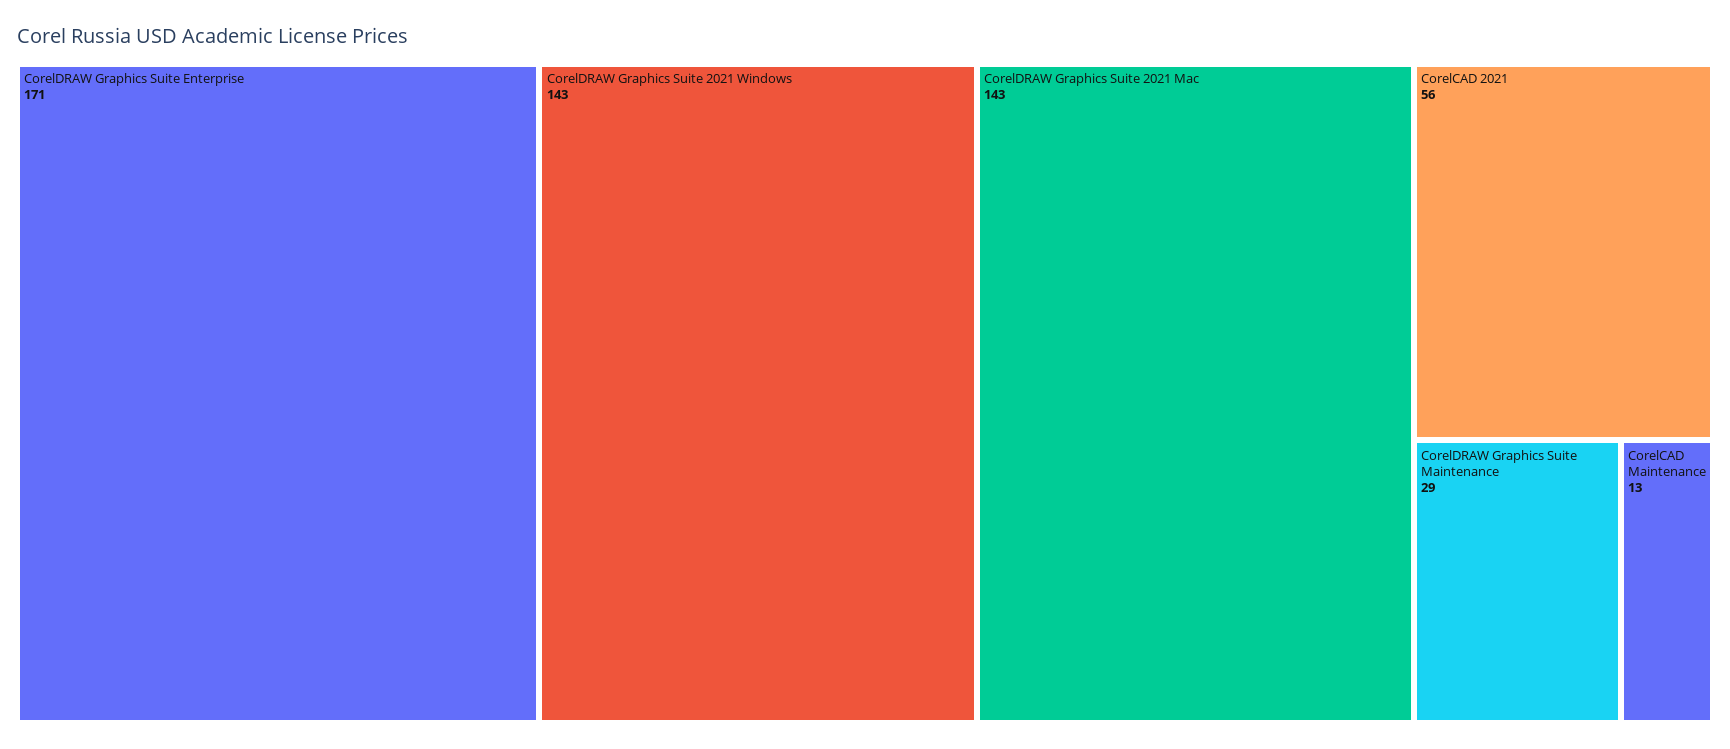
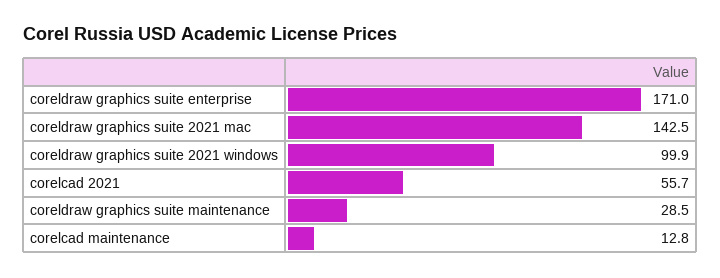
  {
    "CorelDRAW Graphics Suite Enterprise": 171,
-   "CorelDRAW Graphics Suite 2021 Windows": 143,
+   "CorelDRAW Graphics Suite 2021 Windows": 99.9,
    "CorelDRAW Graphics Suite 2021 Mac": 142.5,
    "CorelCAD 2021": 55.7,
    "CorelDRAW Graphics Suite Maintenance": 28.5,
    "CorelCAD Maintenance": 12.8
  }

